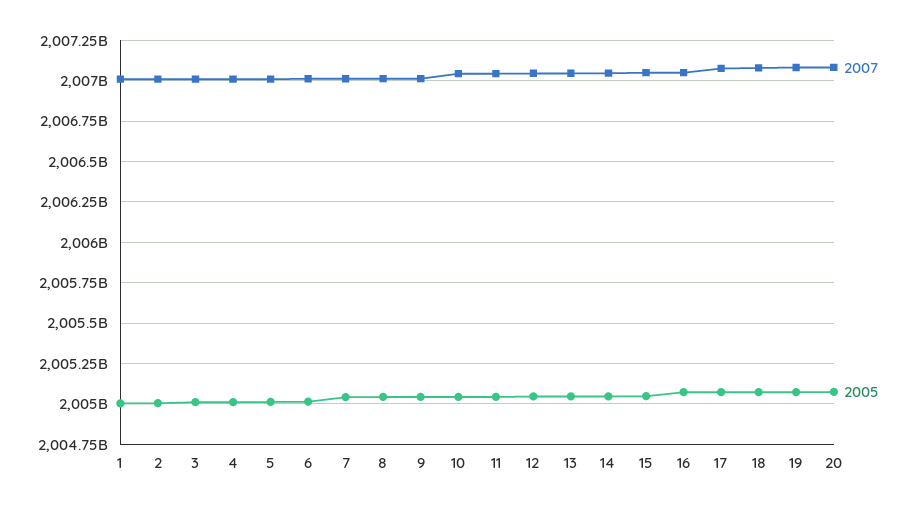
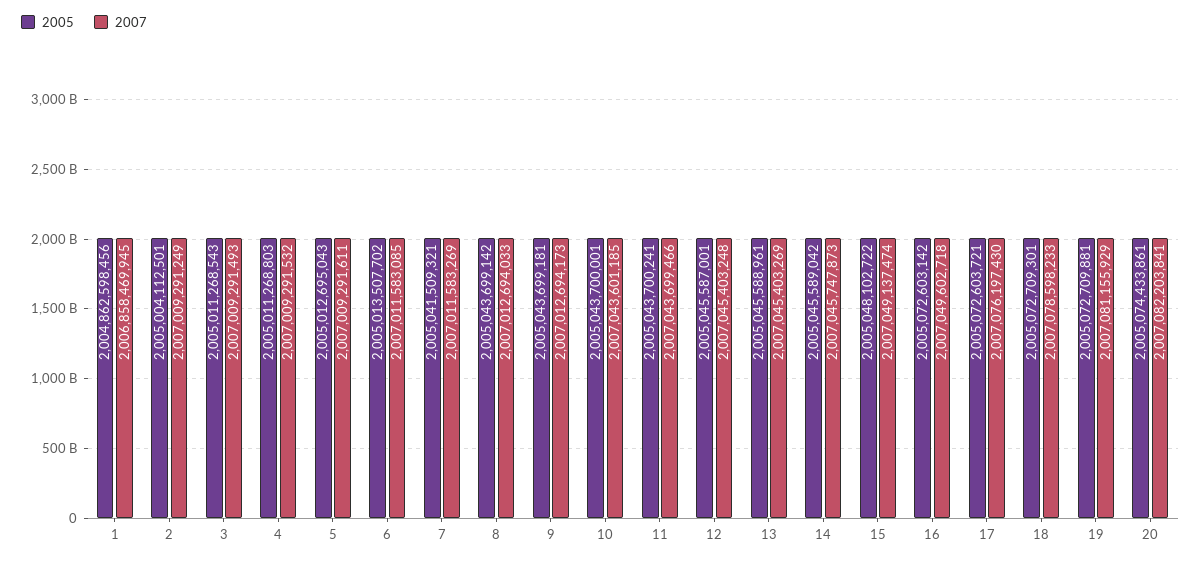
  {
    "2007": {
-     "1": 2007000000000,
+     "1": 2006858469945,
      "2": 2007009291249,
      "3": 2007009291493,
      "4": 2007009291532,
      "5": 2007009291611,
      "6": 2007011583085,
      "7": 2007011583269,
      "8": 2007012694033,
      "9": 2007012694173,
      "10": 2007043601185,
      "11": 2007043699466,
      "12": 2007045403248,
      "13": 2007045403269,
      "14": 2007045747873,
      "15": 2007049137474,
      "16": 2007049602718,
      "17": 2007076197430,
      "18": 2007078598233,
      "19": 2007081155929,
      "20": 2007082203841
    },
    "2005": {
-     "1": 2005000000000,
+     "1": 2004862598456,
      "2": 2005004112501,
      "3": 2005011268543,
      "4": 2005011268803,
      "5": 2005012695043,
      "6": 2005013507702,
      "7": 2005041509321,
      "8": 2005043699142,
      "9": 2005043699181,
      "10": 2005043700001,
      "11": 2005043700241,
      "12": 2005045587001,
      "13": 2005045588961,
      "14": 2005045589042,
      "15": 2005048102722,
      "16": 2005072603142,
      "17": 2005072603721,
      "18": 2005072709301,
      "19": 2005072709881,
      "20": 2005074433861
    }
  }

